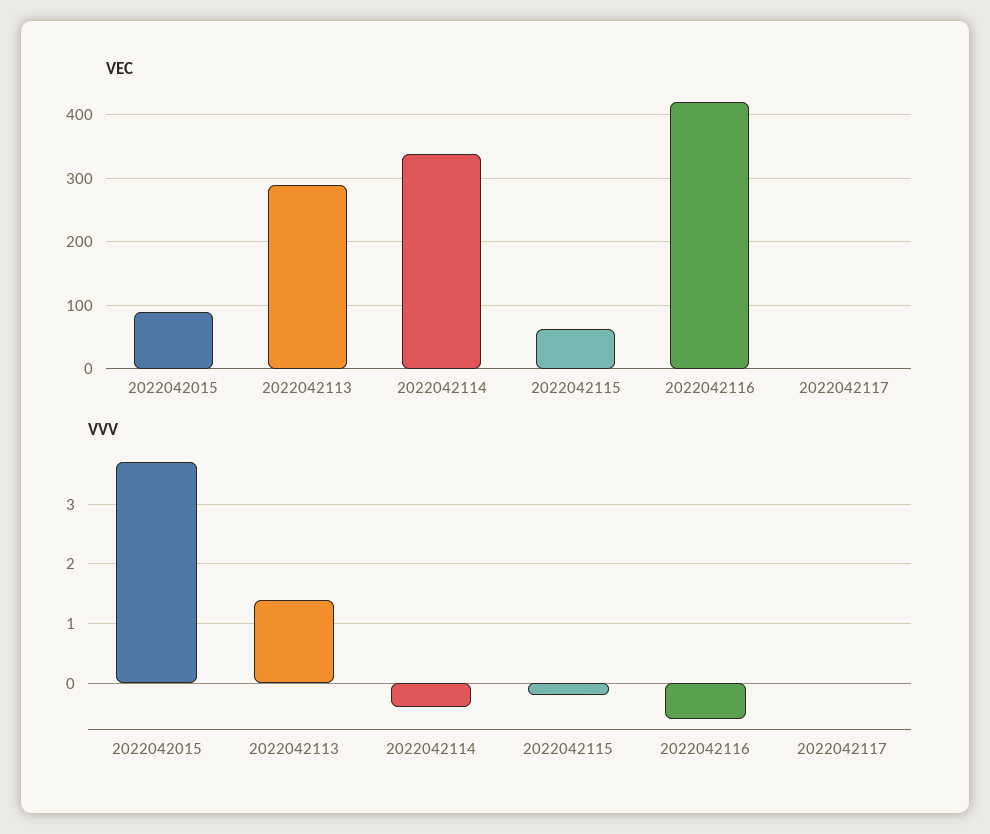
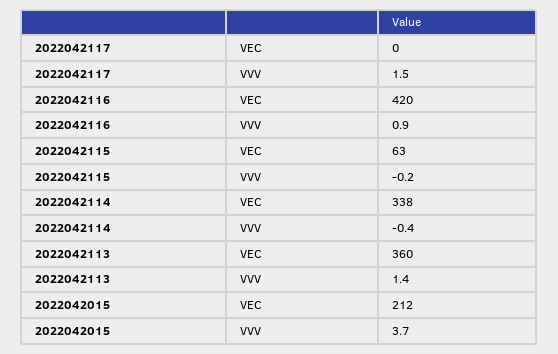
  {
    "VEC": {
-     "2022042015": 90,
+     "2022042015": 212,
-     "2022042113": 290,
+     "2022042113": 360,
      "2022042114": 338,
      "2022042115": 63,
      "2022042116": 420,
      "2022042117": 0
    },
    "VVV": {
      "2022042015": 3.7,
      "2022042113": 1.4,
      "2022042114": -0.4,
      "2022042115": -0.2,
-     "2022042116": -0.5,
+     "2022042116": 0.9,
-     "2022042117": 0
+     "2022042117": 1.5
    }
  }

